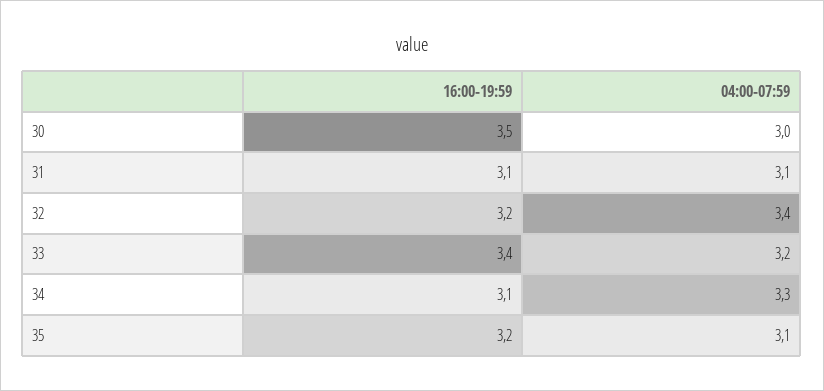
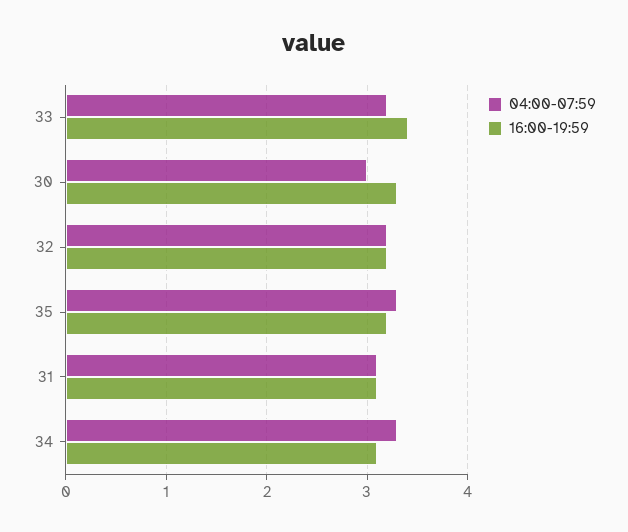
  {
    "16:00-19:59": {
-     "30": 3.5,
+     "30": 3.3,
      "31": 3.1,
      "32": 3.2,
      "33": 3.4,
      "34": 3.1,
      "35": 3.2
    },
    "04:00-07:59": {
      "30": 3,
      "31": 3.1,
-     "32": 3.4,
+     "32": 3.2,
      "33": 3.2,
      "34": 3.3,
-     "35": 3.1
+     "35": 3.3
    }
  }

